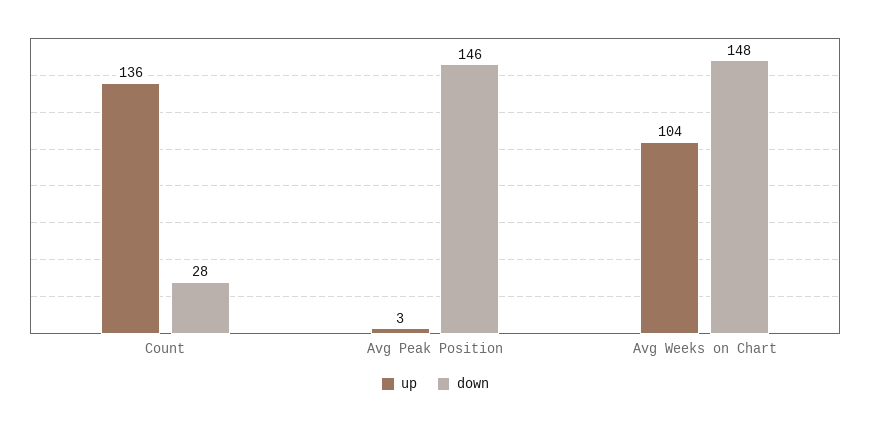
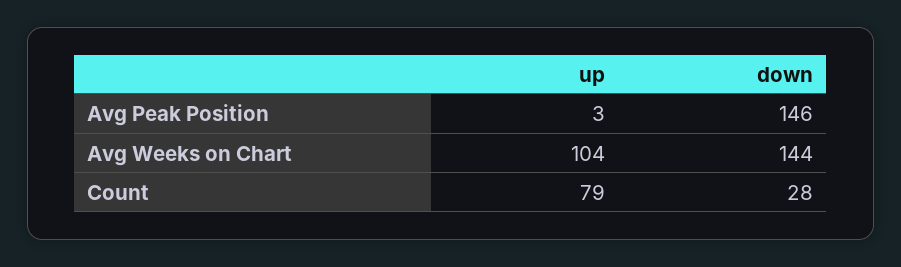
  {
    "up": {
-     "Count": 136,
+     "Count": 79,
      "Avg Peak Position": 3,
      "Avg Weeks on Chart": 104
    },
    "down": {
      "Count": 28,
      "Avg Peak Position": 146,
-     "Avg Weeks on Chart": 148
+     "Avg Weeks on Chart": 144
    }
  }

